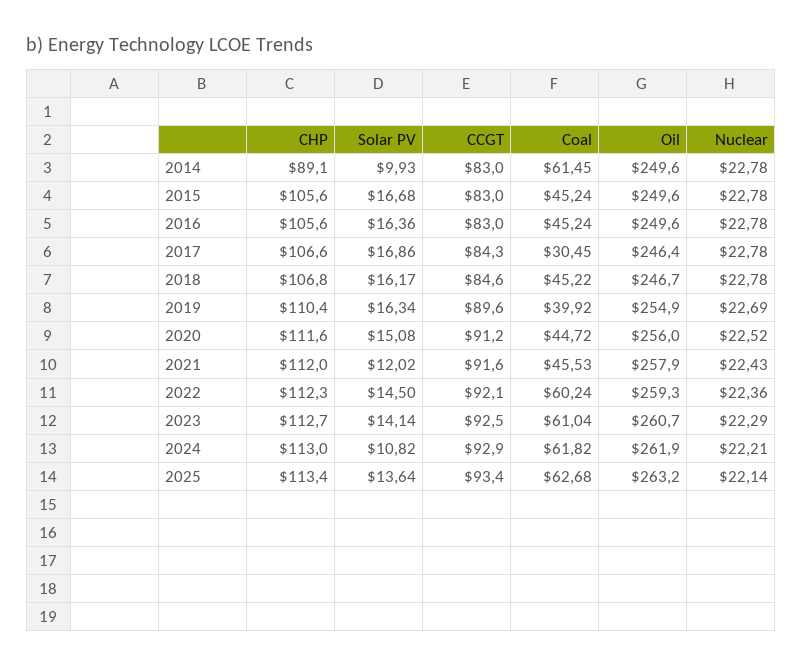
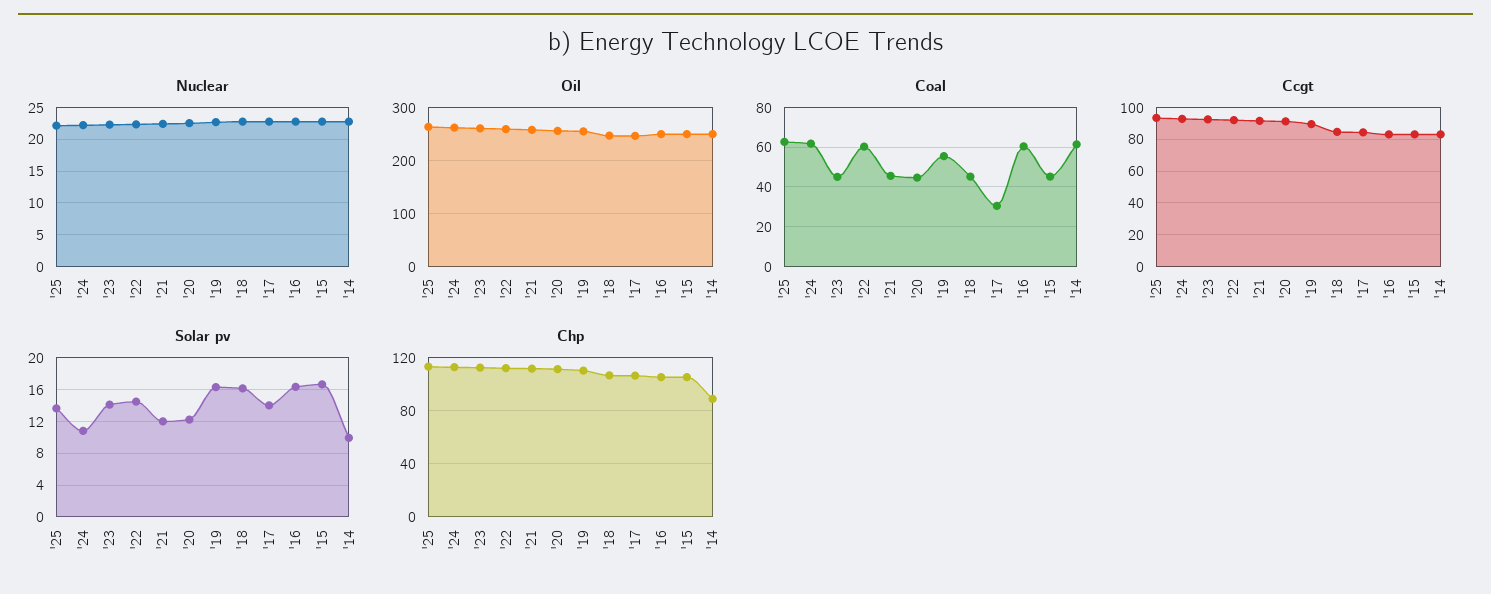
  {
    "CHP": {
      "2014": 89.1,
      "2015": 105.6,
      "2016": 105.6,
      "2017": 106.6,
      "2018": 106.8,
      "2019": 110.4,
      "2020": 111.6,
      "2021": 112,
      "2022": 112.3,
      "2023": 112.7,
      "2024": 113,
      "2025": 113.4
    },
    "Solar PV": {
      "2014": 9.93,
      "2015": 16.68,
      "2016": 16.36,
-     "2017": 16.86,
+     "2017": 14,
      "2018": 16.17,
      "2019": 16.34,
-     "2020": 15.08,
+     "2020": 12,
      "2021": 12.02,
      "2022": 14.5,
      "2023": 14.14,
      "2024": 10.82,
      "2025": 13.64
    },
    "CCGT": {
      "2014": 83,
      "2015": 83,
      "2016": 83,
      "2017": 84.3,
      "2018": 84.6,
      "2019": 89.6,
      "2020": 91.2,
      "2021": 91.6,
      "2022": 92.1,
      "2023": 92.5,
      "2024": 92.9,
      "2025": 93.4
    },
    "Coal": {
      "2014": 61.45,
      "2015": 45.24,
-     "2016": 45.24,
+     "2016": 60,
      "2017": 30.45,
      "2018": 45.22,
-     "2019": 39.92,
+     "2019": 55,
      "2020": 44.72,
      "2021": 45.53,
      "2022": 60.24,
-     "2023": 61.04,
+     "2023": 45,
      "2024": 61.82,
      "2025": 62.68
    },
    "Oil": {
      "2014": 249.6,
      "2015": 249.6,
      "2016": 249.6,
      "2017": 246.4,
      "2018": 246.7,
      "2019": 254.9,
      "2020": 256,
      "2021": 257.9,
      "2022": 259.3,
      "2023": 260.7,
      "2024": 261.9,
      "2025": 263.2
    },
    "Nuclear": {
      "2014": 22.78,
      "2015": 22.78,
      "2016": 22.78,
      "2017": 22.78,
      "2018": 22.78,
      "2019": 22.69,
      "2020": 22.52,
      "2021": 22.43,
      "2022": 22.36,
      "2023": 22.29,
      "2024": 22.21,
      "2025": 22.14
    }
  }

